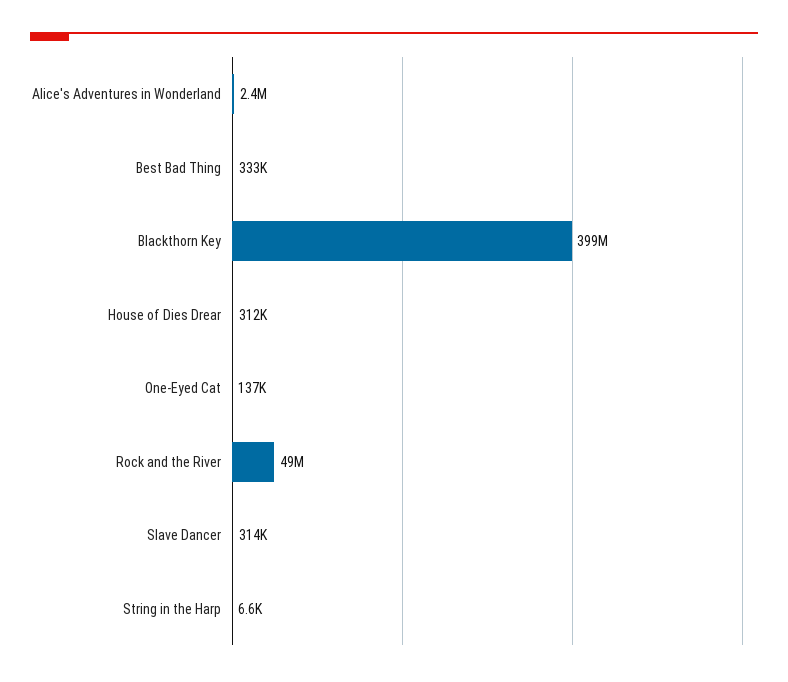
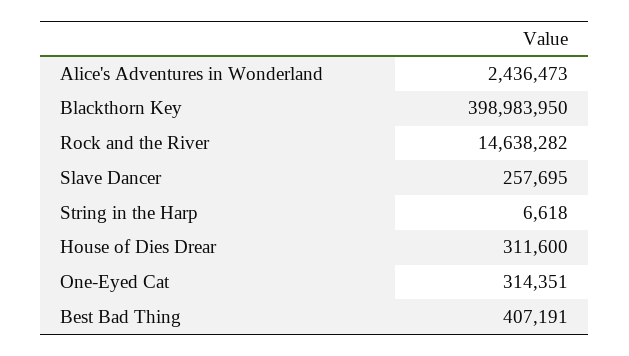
  {
    "Alice's Adventures in Wonderland": 2436473,
-   "Best Bad Thing": 333000,
+   "Best Bad Thing": 407191,
    "Blackthorn Key": 398983950,
    "House of Dies Drear": 311600,
-   "One-Eyed Cat": 137000,
+   "One-Eyed Cat": 314351,
-   "Rock and the River": 49000000,
+   "Rock and the River": 14638282,
-   "Slave Dancer": 314000,
+   "Slave Dancer": 257695,
    "String in the Harp": 6618
  }

